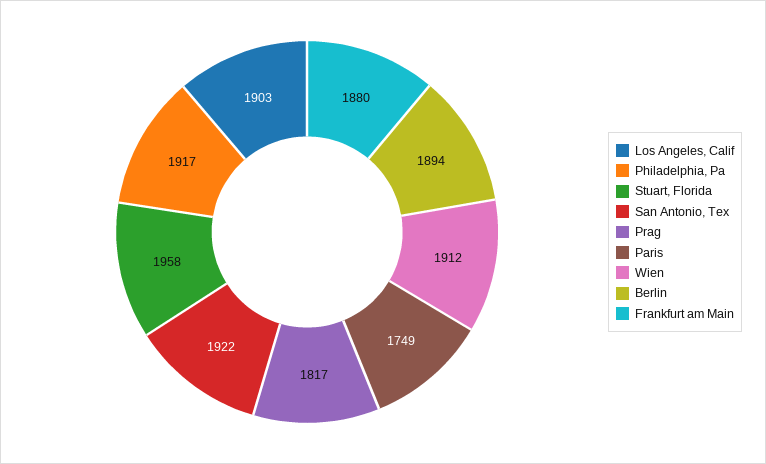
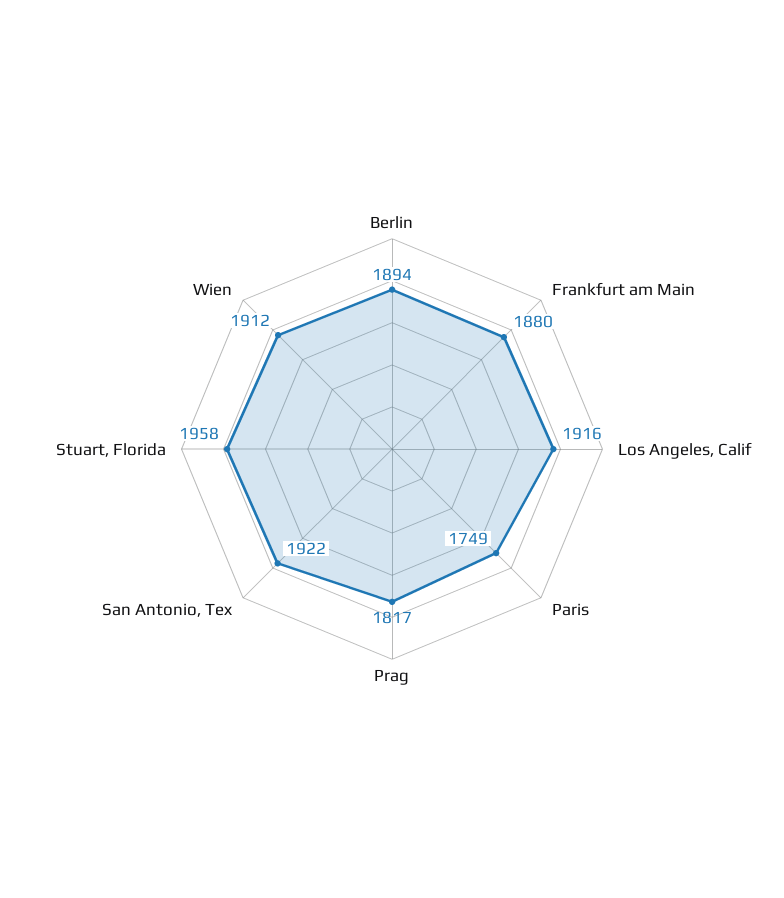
  {
-   "Los Angeles, Calif": 1903,
+   "Los Angeles, Calif": 1916,
-   "Philadelphia, Pa": 1917,
    "Stuart, Florida": 1958,
    "San Antonio, Tex": 1922,
    "Prag": 1817,
    "Paris": 1749,
    "Wien": 1912,
    "Berlin": 1894,
    "Frankfurt am Main": 1880
  }

